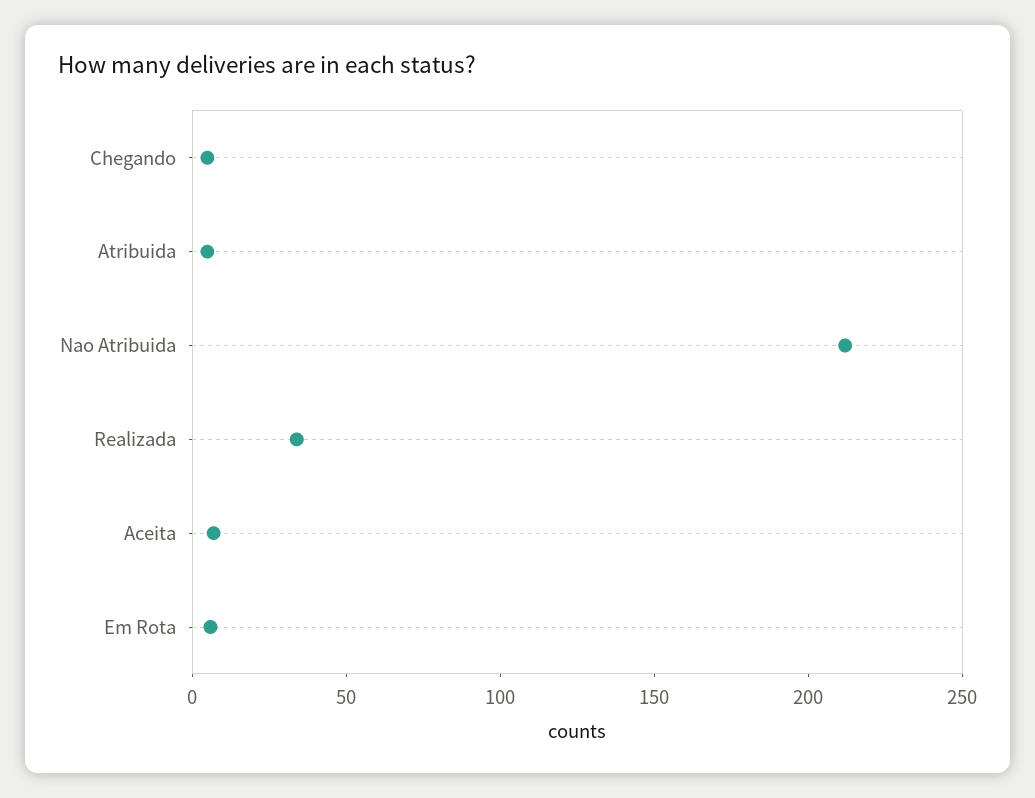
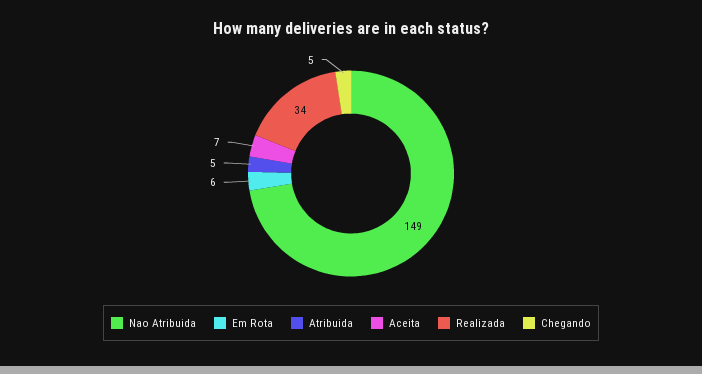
  {
    "Chegando": 5,
    "Atribuida": 5,
-   "Nao Atribuida": 210,
+   "Nao Atribuida": 149,
    "Realizada": 34,
    "Aceita": 7,
    "Em Rota": 6
  }

